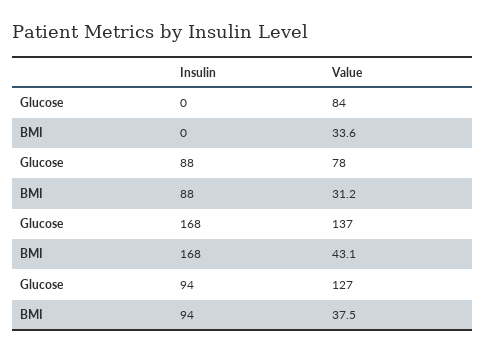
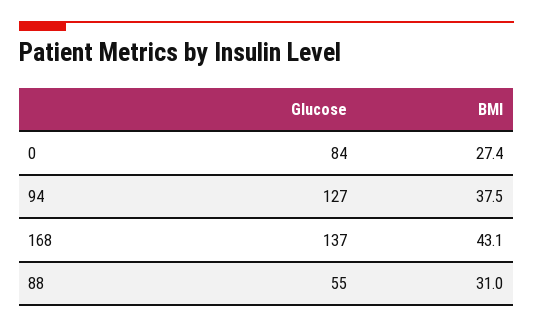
  {
    "Glucose": {
      "0": 84,
-     "88": 78,
+     "88": 55,
      "168": 137,
      "94": 127
    },
    "BMI": {
-     "0": 33.6,
+     "0": 27.4,
-     "88": 31.2,
+     "88": 31,
      "168": 43.1,
      "94": 37.5
    }
  }

